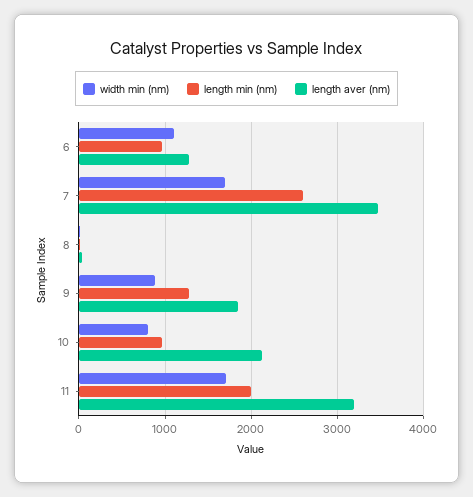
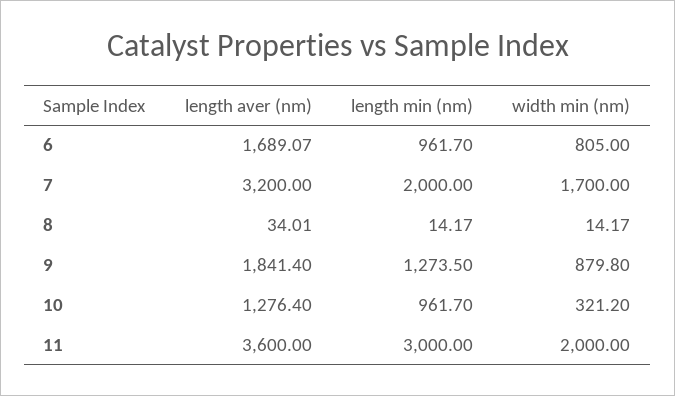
  {
    "width min (nm)": {
-     "6": 1100,
+     "6": 805,
      "7": 1700,
      "8": 14.17,
      "9": 879.8,
-     "10": 800,
+     "10": 321.2,
-     "11": 1700
+     "11": 2000
    },
    "length min (nm)": {
      "6": 961.7,
-     "7": 2600,
+     "7": 2000,
      "8": 14.17,
      "9": 1273.5,
      "10": 961.7,
-     "11": 2000
+     "11": 3000
    },
    "length aver (nm)": {
-     "6": 1300,
+     "6": 1689.07,
-     "7": 3500,
+     "7": 3200,
      "8": 34.01,
      "9": 1841.4,
-     "10": 2100,
+     "10": 1276.4,
-     "11": 3200
+     "11": 3600
    }
  }

